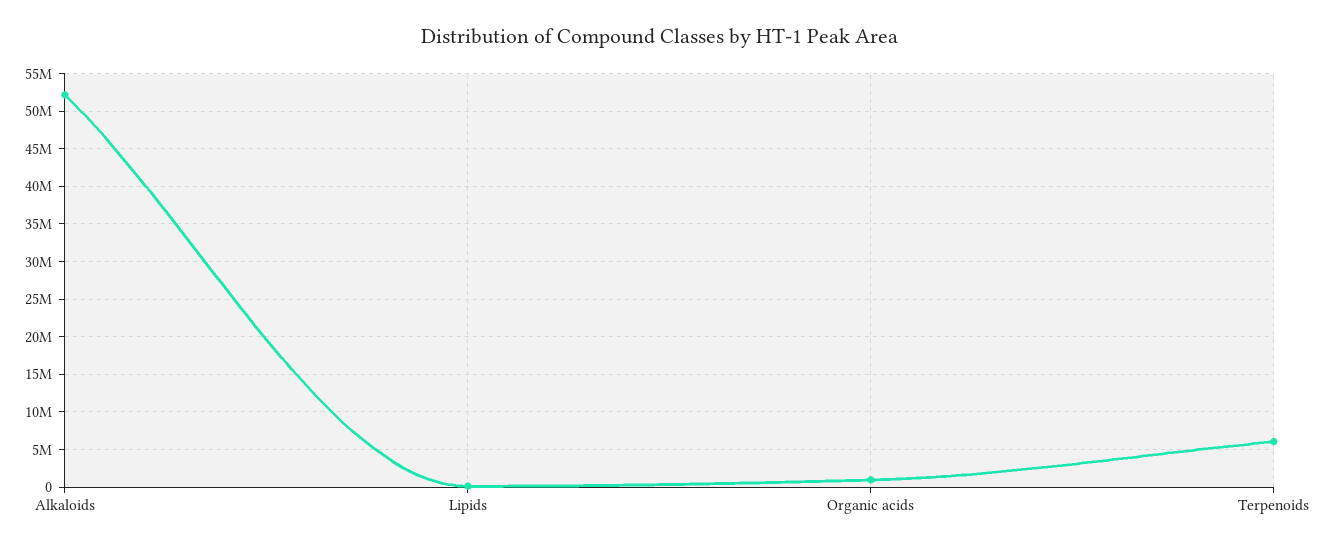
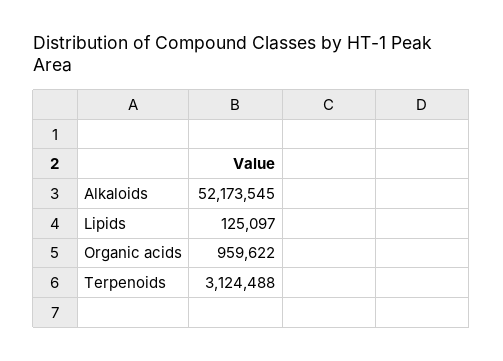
  {
    "Alkaloids": 52173545,
    "Lipids": 125097,
    "Organic acids": 959622,
-   "Terpenoids": 6000000
+   "Terpenoids": 3124488
  }

